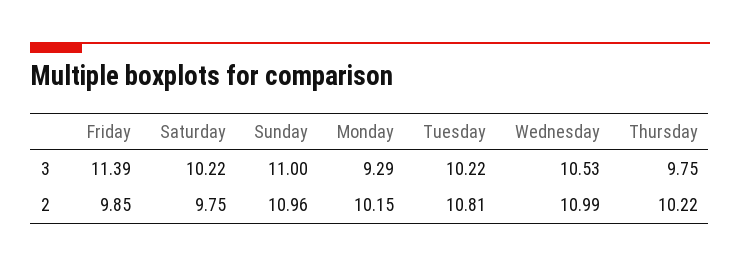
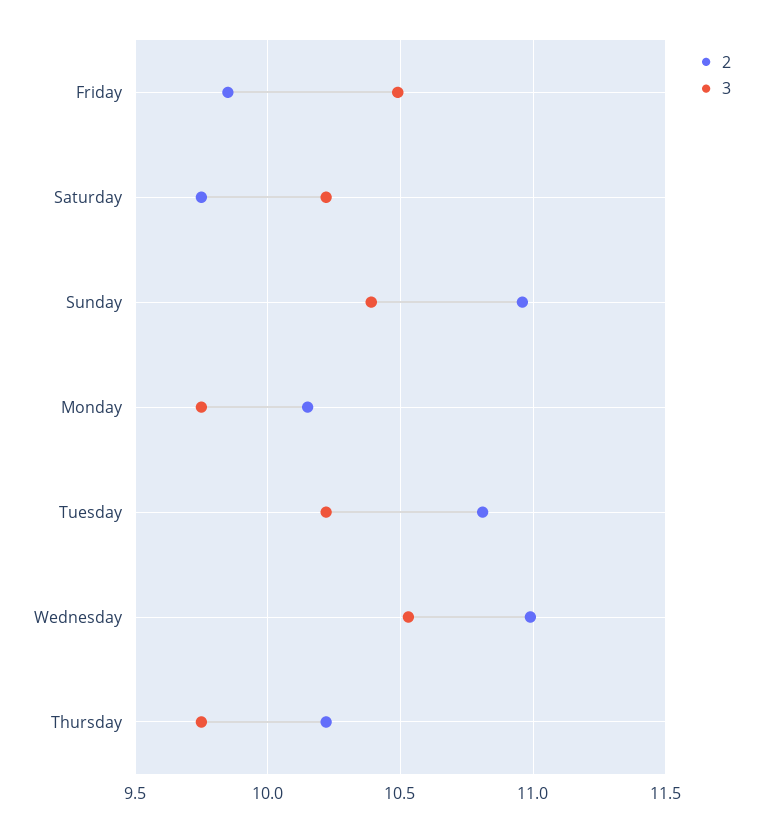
  {
    "3": {
-     "Friday": 11.39,
+     "Friday": 10.5,
      "Saturday": 10.22,
-     "Sunday": 11,
+     "Sunday": 10.4,
-     "Monday": 9.29,
+     "Monday": 9.75,
      "Tuesday": 10.22,
      "Wednesday": 10.53,
      "Thursday": 9.75
    },
    "2": {
      "Friday": 9.85,
      "Saturday": 9.75,
      "Sunday": 10.96,
      "Monday": 10.15,
      "Tuesday": 10.81,
      "Wednesday": 10.99,
      "Thursday": 10.22
    }
  }

